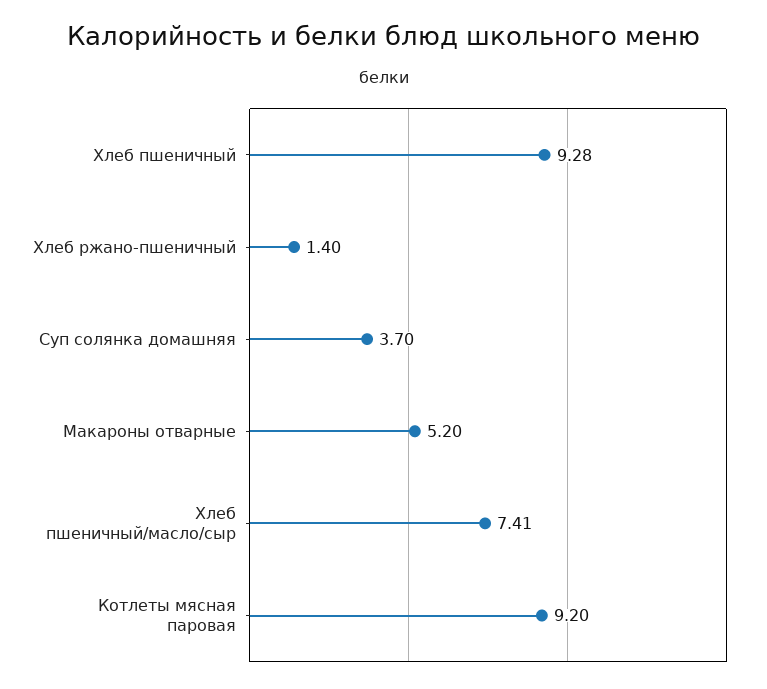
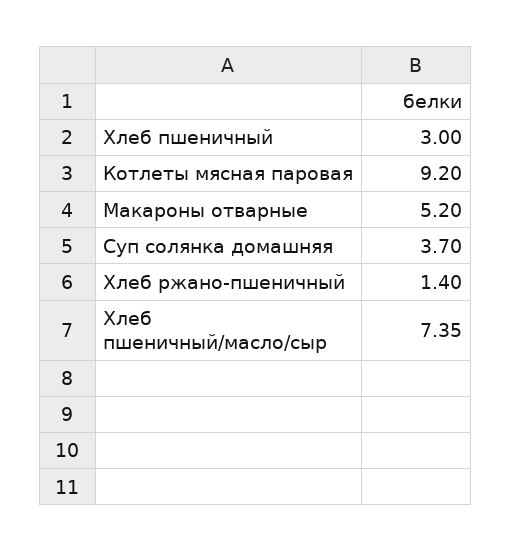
  {
-   "Хлеб пшеничный": 9.28,
+   "Хлеб пшеничный": 3,
    "Хлеб ржано-пшеничный": 1.4,
    "Суп солянка домашняя": 3.7,
    "Макароны отварные": 5.2,
-   "Хлеб пшеничный/масло/сыр": 7.41,
+   "Хлеб пшеничный/масло/сыр": 7.35,
    "Котлеты мясная паровая": 9.2
  }

